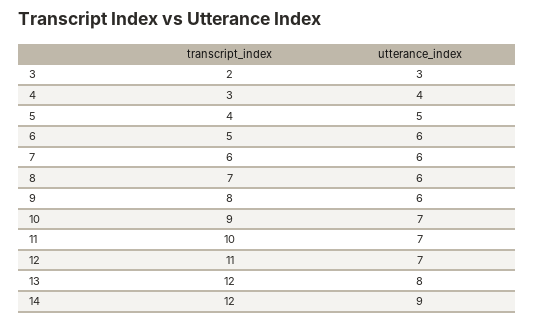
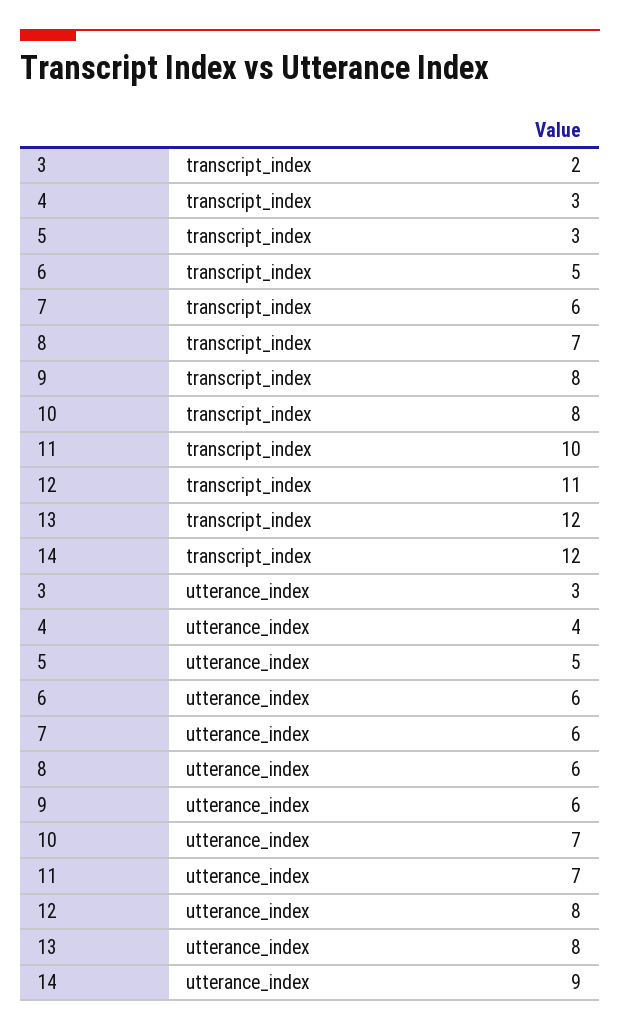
  {
    "transcript_index": {
      "3": 2,
      "4": 3,
-     "5": 4,
+     "5": 3,
      "6": 5,
      "7": 6,
      "8": 7,
      "9": 8,
-     "10": 9,
+     "10": 8,
      "11": 10,
      "12": 11,
      "13": 12,
      "14": 12
    },
    "utterance_index": {
      "3": 3,
      "4": 4,
      "5": 5,
      "6": 6,
      "7": 6,
      "8": 6,
      "9": 6,
      "10": 7,
      "11": 7,
-     "12": 7,
+     "12": 8,
      "13": 8,
      "14": 9
    }
  }

